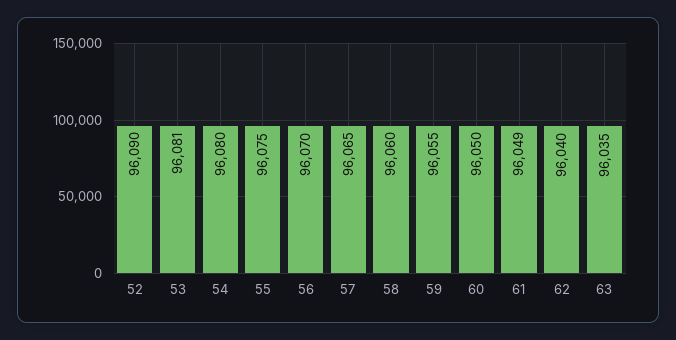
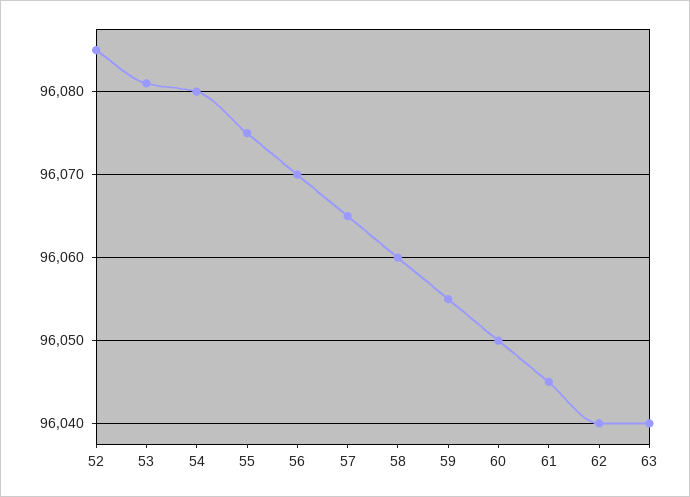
  {
-   "52": 96090,
+   "52": 96085,
    "53": 96081,
    "54": 96080,
    "55": 96075,
    "56": 96070,
    "57": 96065,
    "58": 96060,
    "59": 96055,
    "60": 96050,
-   "61": 96049,
+   "61": 96045,
    "62": 96040,
-   "63": 96035
+   "63": 96040
  }

